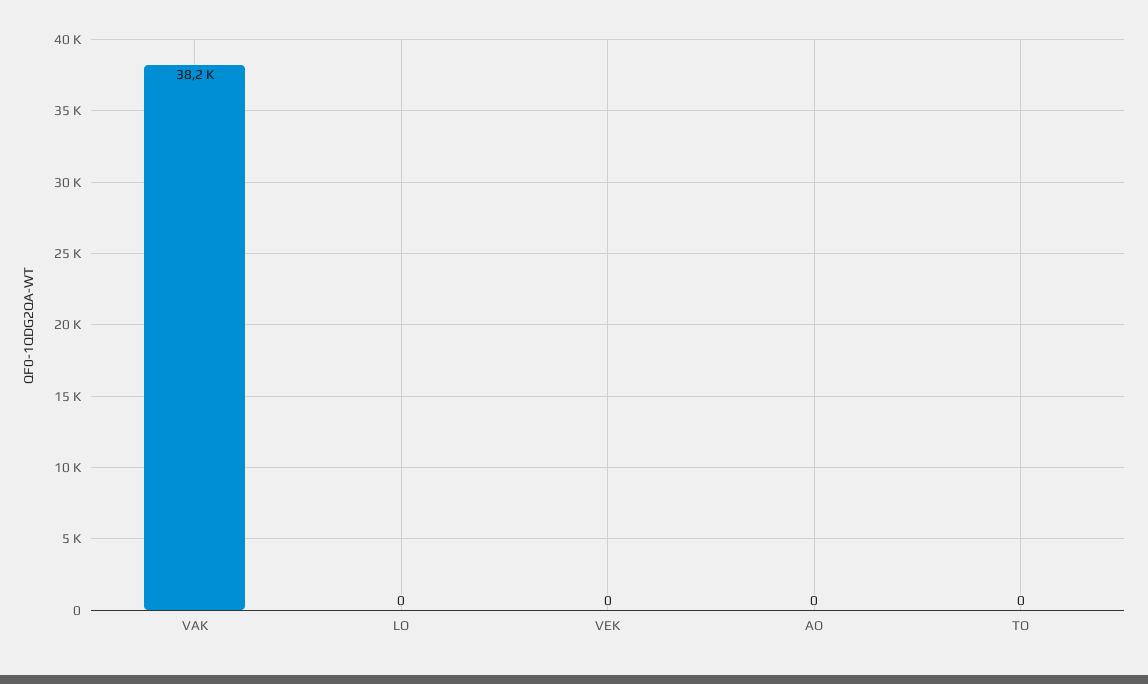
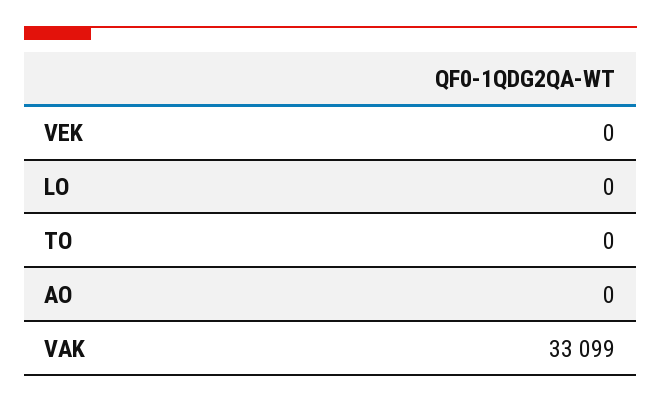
  {
-   "VAK": 38200,
+   "VAK": 33099,
    "LO": 0,
    "VEK": 0,
    "AO": 0,
    "TO": 0
  }

